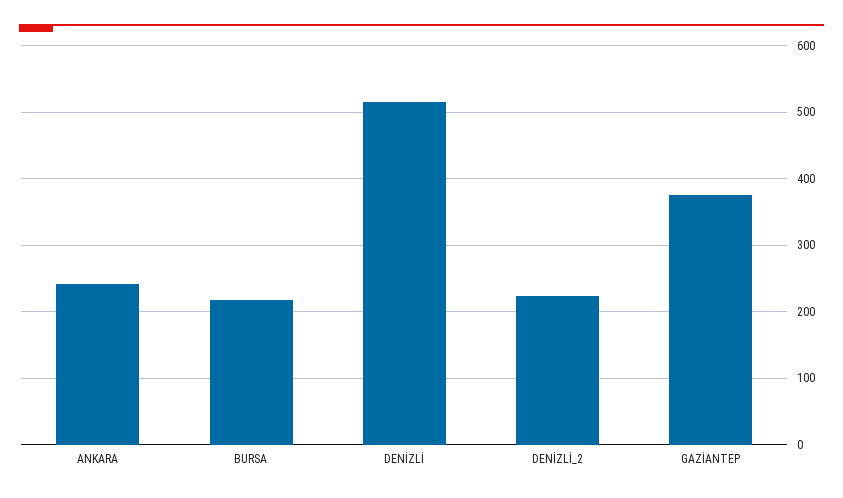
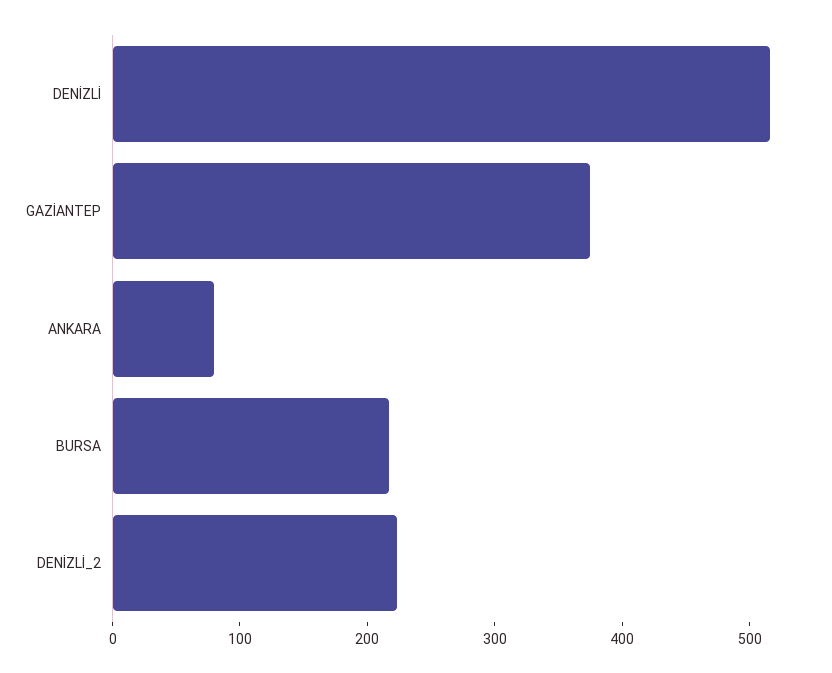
  {
-   "ANKARA": 240,
+   "ANKARA": 80,
    "BURSA": 220,
    "DENİZLİ": 520,
    "DENİZLİ_2": 220,
    "GAZİANTEP": 380
  }

